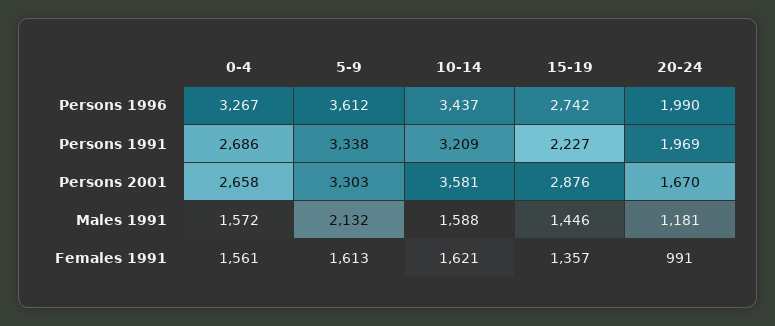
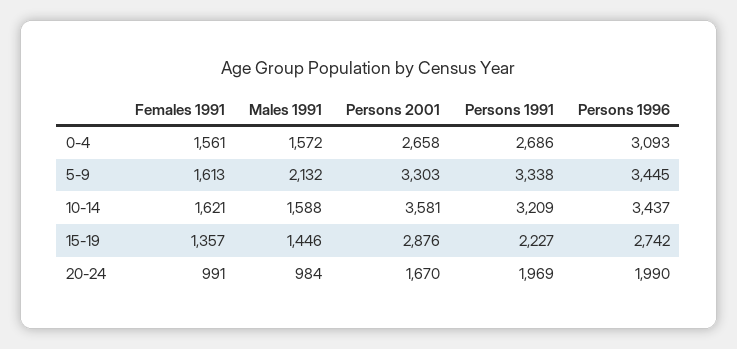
  {
    "0-4": {
-     "Persons 1996": 3267,
+     "Persons 1996": 3093,
      "Persons 1991": 2686,
      "Persons 2001": 2658,
      "Males 1991": 1572,
      "Females 1991": 1561
    },
    "5-9": {
-     "Persons 1996": 3612,
+     "Persons 1996": 3445,
      "Persons 1991": 3338,
      "Persons 2001": 3303,
      "Males 1991": 2132,
      "Females 1991": 1613
    },
    "10-14": {
      "Persons 1996": 3437,
      "Persons 1991": 3209,
      "Persons 2001": 3581,
      "Males 1991": 1588,
      "Females 1991": 1621
    },
    "15-19": {
      "Persons 1996": 2742,
      "Persons 1991": 2227,
      "Persons 2001": 2876,
      "Males 1991": 1446,
      "Females 1991": 1357
    },
    "20-24": {
      "Persons 1996": 1990,
      "Persons 1991": 1969,
      "Persons 2001": 1670,
-     "Males 1991": 1181,
+     "Males 1991": 984,
      "Females 1991": 991
    }
  }

